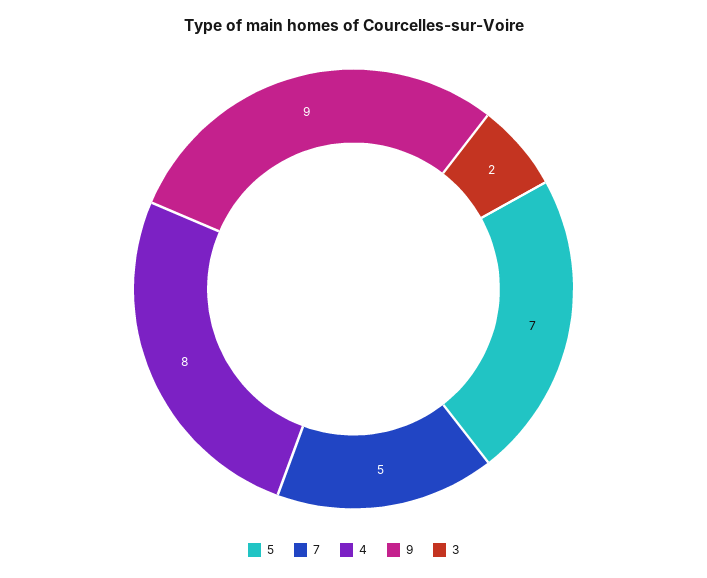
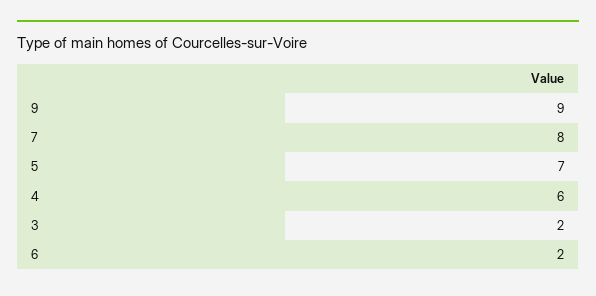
  {
    "5": 7,
-   "7": 5,
+   "7": 8,
-   "4": 8,
+   "4": 6,
    "9": 9,
-   "3": 2
+   "3": 2,
+   "6": 2
  }

